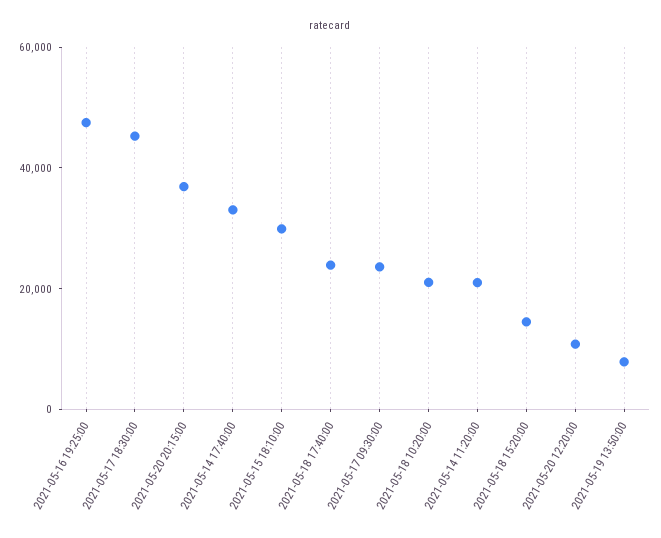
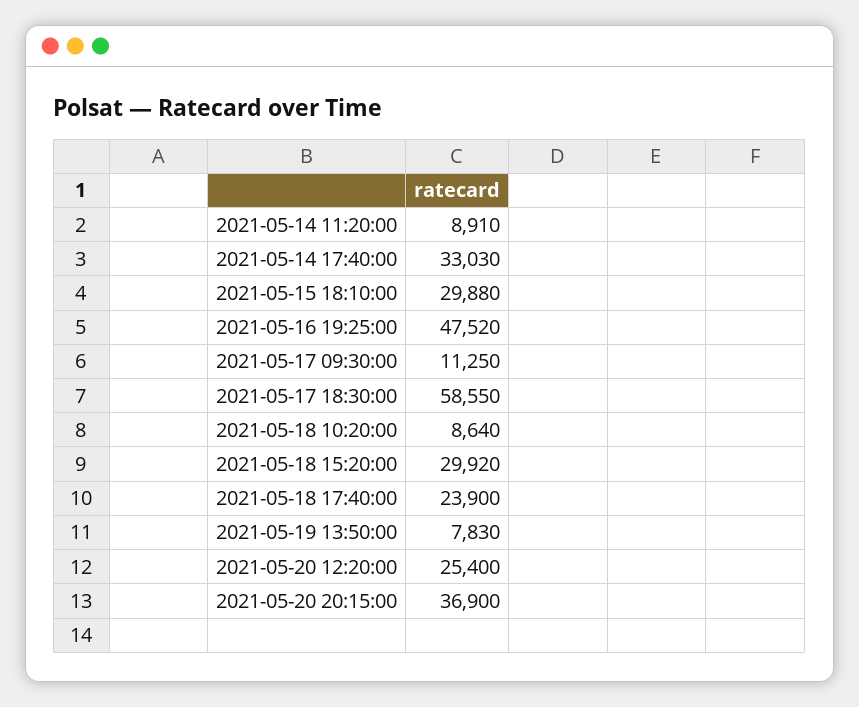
  {
    "2021-05-16 19:25:00": 47520,
-   "2021-05-17 18:30:00": 45000,
+   "2021-05-17 18:30:00": 58550,
    "2021-05-20 20:15:00": 36900,
    "2021-05-14 17:40:00": 33030,
    "2021-05-15 18:10:00": 29880,
    "2021-05-18 17:40:00": 23900,
-   "2021-05-17 09:30:00": 25000,
+   "2021-05-17 09:30:00": 11250,
-   "2021-05-18 10:20:00": 20000,
+   "2021-05-18 10:20:00": 8640,
-   "2021-05-14 11:20:00": 20000,
+   "2021-05-14 11:20:00": 8910,
-   "2021-05-18 15:20:00": 15000,
+   "2021-05-18 15:20:00": 29920,
-   "2021-05-20 12:20:00": 10000,
+   "2021-05-20 12:20:00": 25400,
    "2021-05-19 13:50:00": 7830
  }

